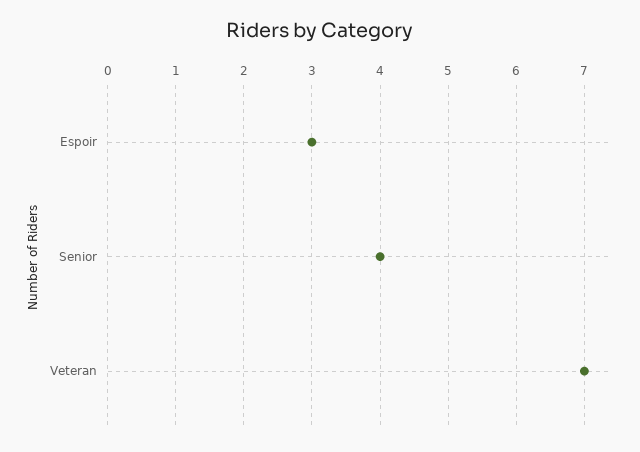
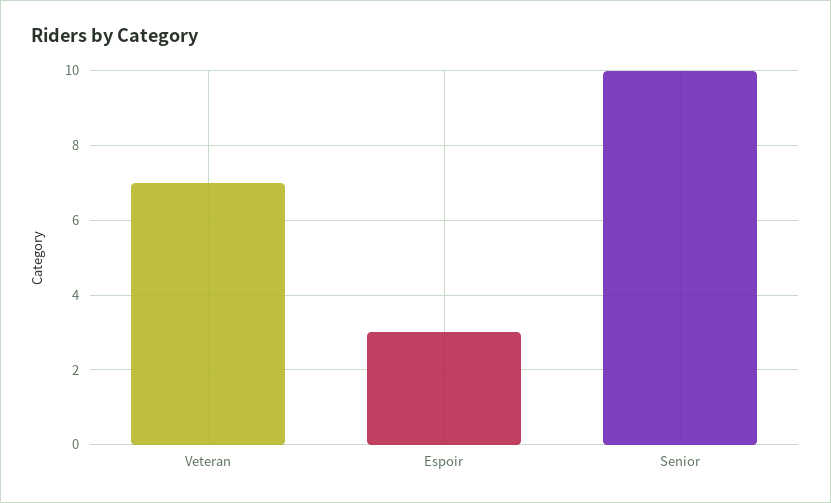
  {
    "Espoir": 3,
-   "Senior": 4,
+   "Senior": 10,
    "Veteran": 7
  }

